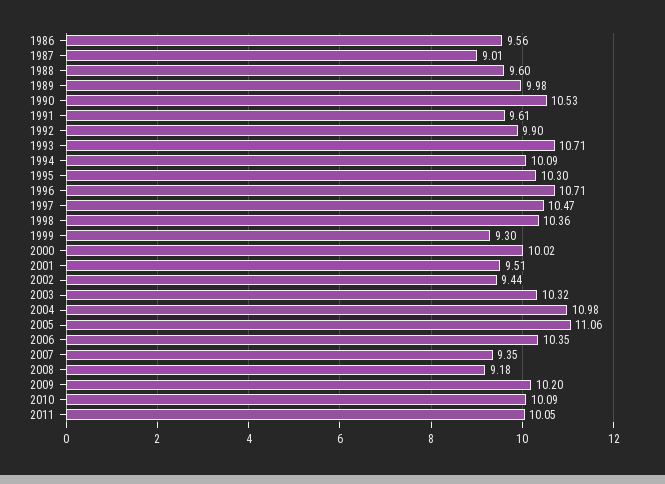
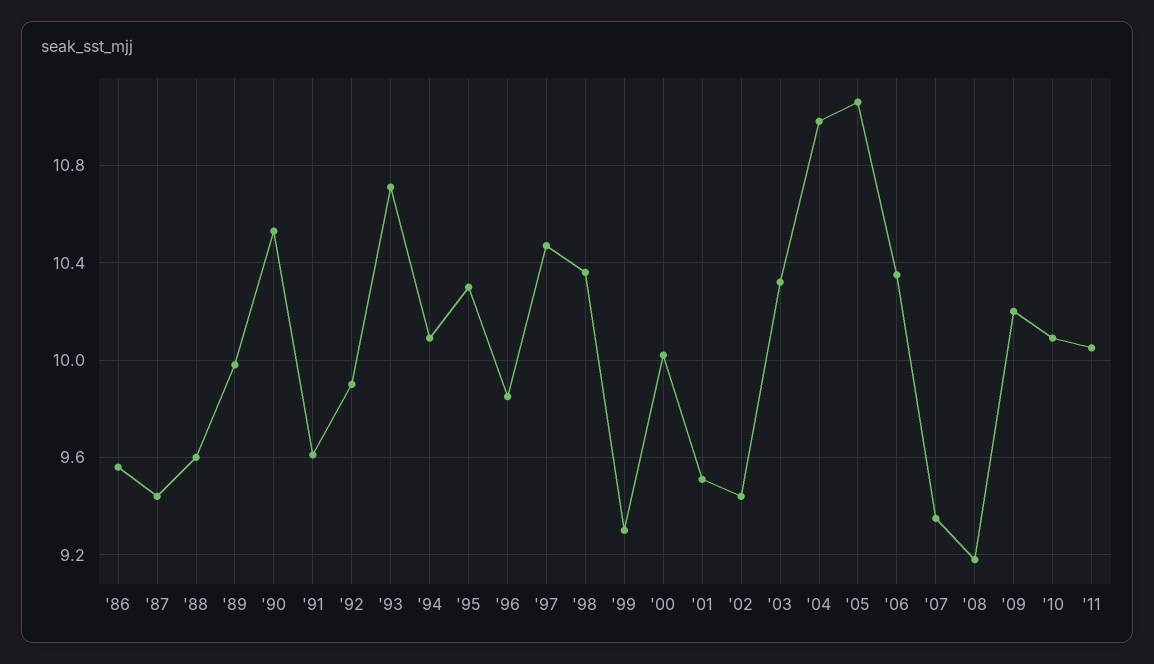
  {
    "1986": 9.56,
-   "1987": 9.01,
+   "1987": 9.45,
    "1988": 9.6,
    "1989": 9.98,
    "1990": 10.53,
    "1991": 9.61,
    "1992": 9.9,
    "1993": 10.71,
    "1994": 10.09,
    "1995": 10.3,
-   "1996": 10.71,
+   "1996": 9.85,
    "1997": 10.47,
    "1998": 10.36,
    "1999": 9.3,
    "2000": 10.02,
    "2001": 9.51,
    "2002": 9.44,
    "2003": 10.32,
    "2004": 10.98,
    "2005": 11.06,
    "2006": 10.35,
    "2007": 9.35,
    "2008": 9.18,
    "2009": 10.2,
    "2010": 10.09,
    "2011": 10.05
  }

